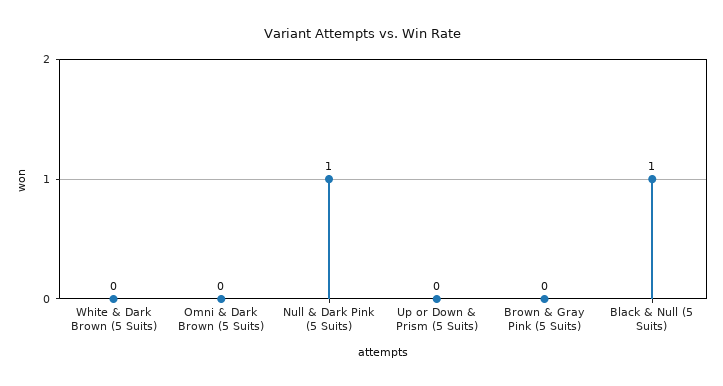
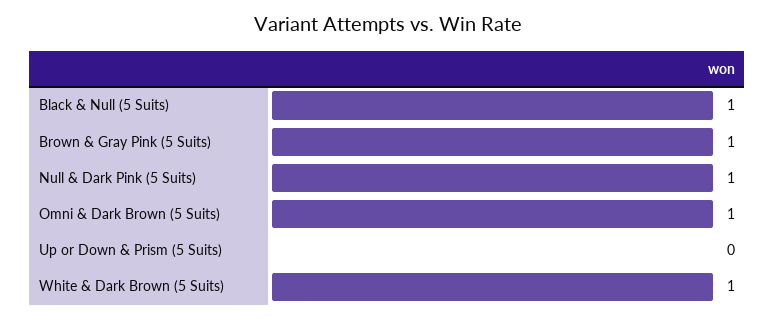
  {
-   "White & Dark Brown (5 Suits)": 0,
+   "White & Dark Brown (5 Suits)": 1,
-   "Omni & Dark Brown (5 Suits)": 0,
+   "Omni & Dark Brown (5 Suits)": 1,
    "Null & Dark Pink (5 Suits)": 1,
    "Up or Down & Prism (5 Suits)": 0,
-   "Brown & Gray Pink (5 Suits)": 0,
+   "Brown & Gray Pink (5 Suits)": 1,
    "Black & Null (5 Suits)": 1
  }

